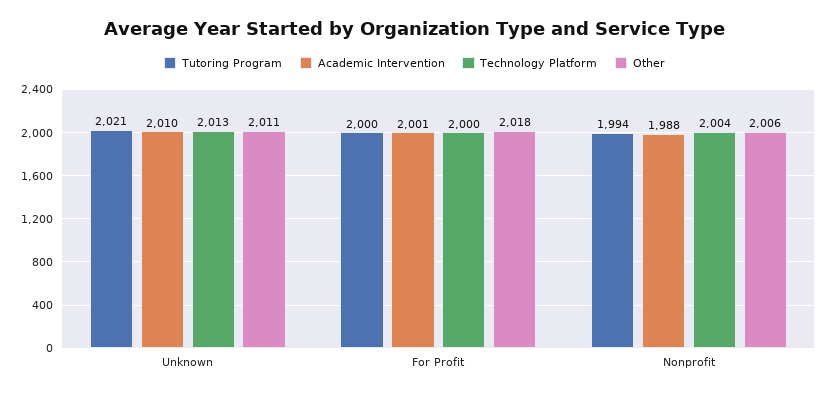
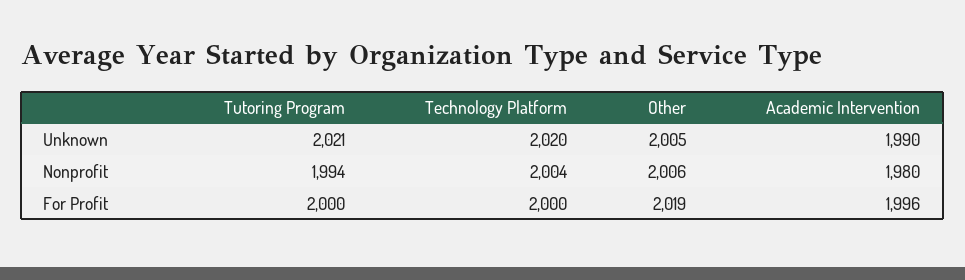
  {
    "Tutoring Program": {
      "Unknown": 2021,
      "For Profit": 2000,
      "Nonprofit": 1994
    },
    "Academic Intervention": {
-     "Unknown": 2010,
+     "Unknown": 1990,
-     "For Profit": 2001,
+     "For Profit": 1996,
-     "Nonprofit": 1988
+     "Nonprofit": 1980
    },
    "Technology Platform": {
-     "Unknown": 2013,
+     "Unknown": 2020,
      "For Profit": 2000,
      "Nonprofit": 2004
    },
    "Other": {
-     "Unknown": 2011,
+     "Unknown": 2005,
-     "For Profit": 2018,
+     "For Profit": 2019,
      "Nonprofit": 2006
    }
  }

